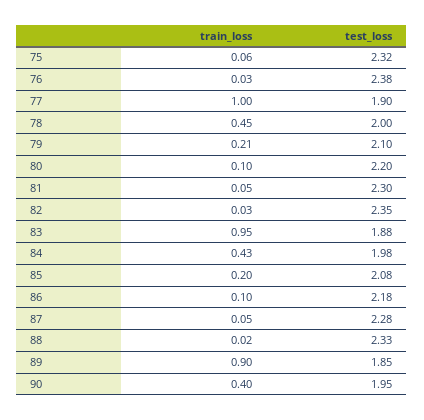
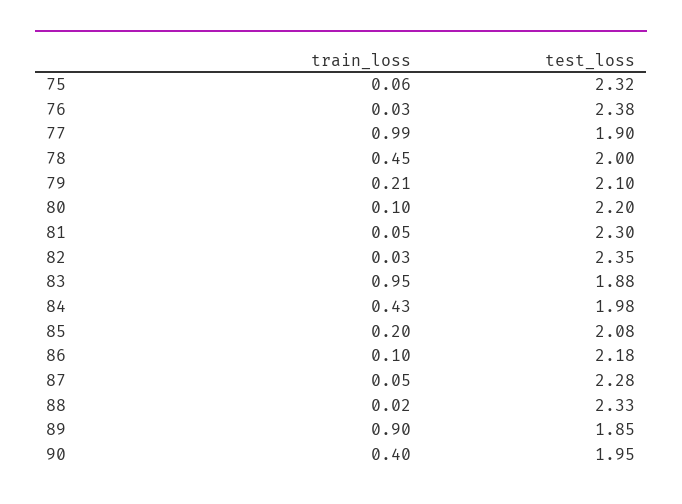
  {
    "train_loss": {
      "75": 0.06,
      "76": 0.03,
-     "77": 1,
+     "77": 0.99,
      "78": 0.45,
      "79": 0.21,
      "80": 0.1,
      "81": 0.05,
      "82": 0.03,
      "83": 0.95,
      "84": 0.43,
      "85": 0.2,
      "86": 0.1,
      "87": 0.05,
      "88": 0.02,
      "89": 0.9,
      "90": 0.4
    },
    "test_loss": {
      "75": 2.32,
      "76": 2.38,
      "77": 1.9,
      "78": 2,
      "79": 2.1,
      "80": 2.2,
      "81": 2.3,
      "82": 2.35,
      "83": 1.88,
      "84": 1.98,
      "85": 2.08,
      "86": 2.18,
      "87": 2.28,
      "88": 2.33,
      "89": 1.85,
      "90": 1.95
    }
  }

